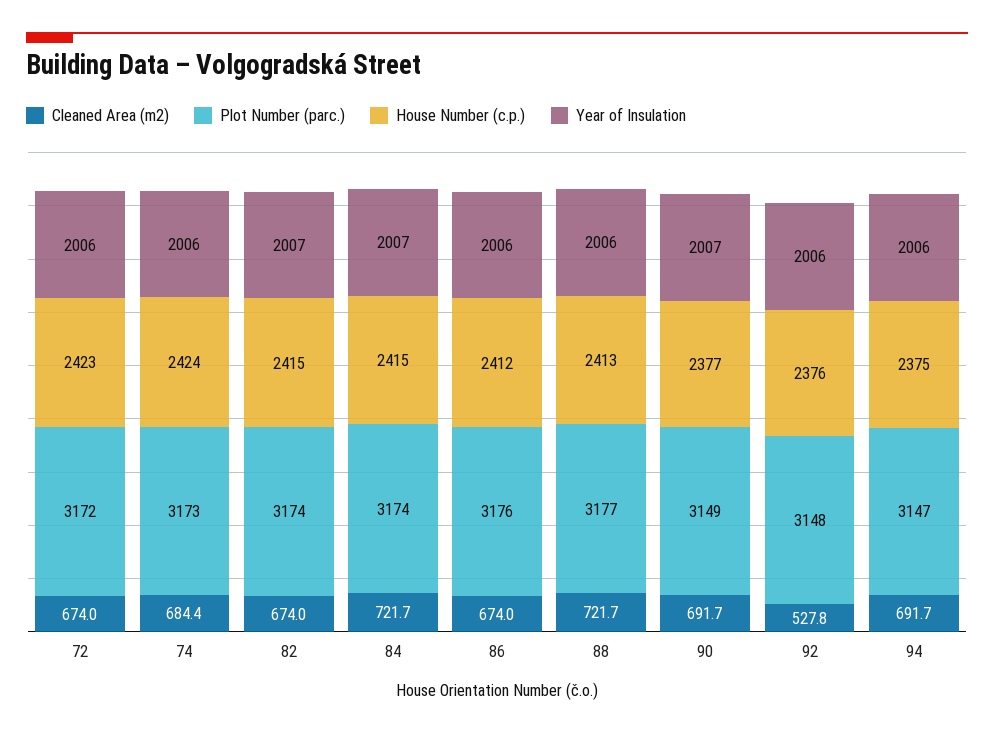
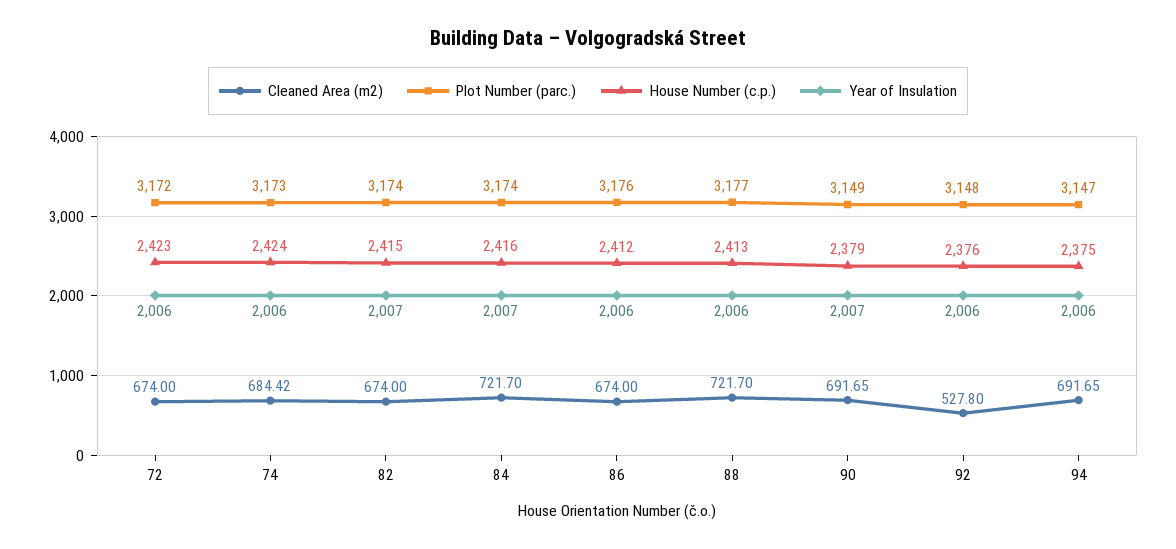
  {
    "Cleaned Area (m2)": {
      "72": 674,
      "74": 684.42,
      "82": 674,
      "84": 721.7,
      "86": 674,
      "88": 721.7,
      "90": 691.65,
      "92": 527.8,
      "94": 691.65
    },
    "Plot Number (parc.)": {
      "72": 3172,
      "74": 3173,
      "82": 3174,
      "84": 3174,
      "86": 3176,
      "88": 3177,
      "90": 3149,
      "92": 3148,
      "94": 3147
    },
    "House Number (c.p.)": {
      "72": 2423,
      "74": 2424,
      "82": 2415,
-     "84": 2415,
+     "84": 2416,
      "86": 2412,
      "88": 2413,
-     "90": 2377,
+     "90": 2379,
      "92": 2376,
      "94": 2375
    },
    "Year of Insulation": {
      "72": 2006,
      "74": 2006,
      "82": 2007,
      "84": 2007,
      "86": 2006,
      "88": 2006,
      "90": 2007,
      "92": 2006,
      "94": 2006
    }
  }

